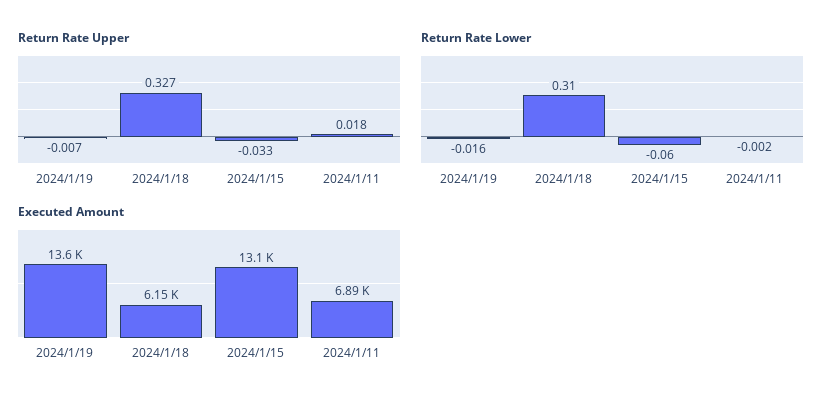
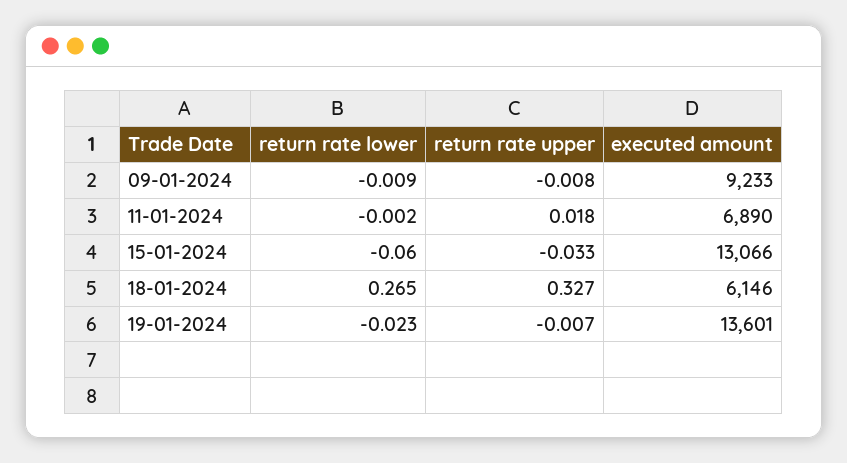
  {
    "Return Rate Upper": {
      "2024/1/19": -0.007,
      "2024/1/18": 0.327,
      "2024/1/15": -0.033,
-     "2024/1/11": 0.018
+     "2024/1/11": 0.018,
+     "09-01-2024": -0.008
    },
    "Return Rate Lower": {
-     "2024/1/19": -0.016,
+     "2024/1/19": -0.023,
-     "2024/1/18": 0.31,
+     "2024/1/18": 0.265,
      "2024/1/15": -0.06,
-     "2024/1/11": -0.002
+     "2024/1/11": -0.002,
+     "09-01-2024": -0.009
    },
    "Executed Amount": {
      "2024/1/19": 13601,
      "2024/1/18": 6146,
      "2024/1/15": 13066,
-     "2024/1/11": 6890
+     "2024/1/11": 6890,
+     "09-01-2024": 9233
    }
  }

